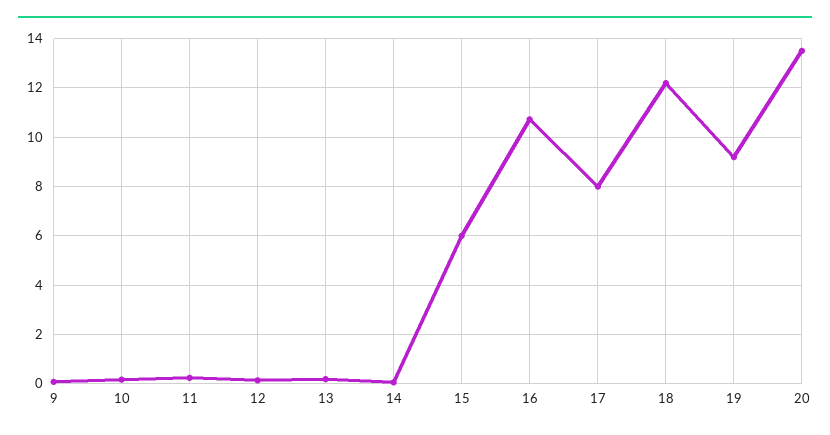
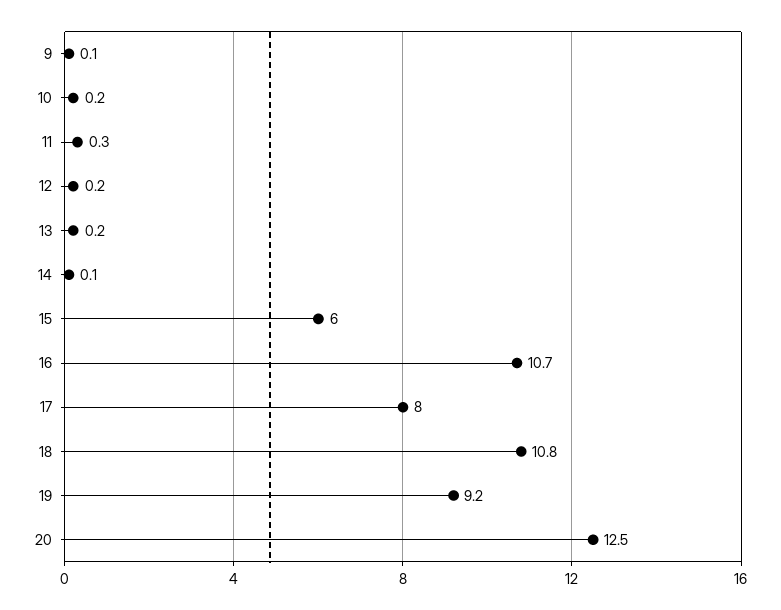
  {
    "9": 0.1,
    "10": 0.2,
    "11": 0.3,
    "12": 0.2,
    "13": 0.2,
    "14": 0.1,
    "15": 6,
    "16": 10.7,
    "17": 8,
-   "18": 12.25,
+   "18": 10.8,
    "19": 9.2,
-   "20": 13.5
+   "20": 12.5
  }

